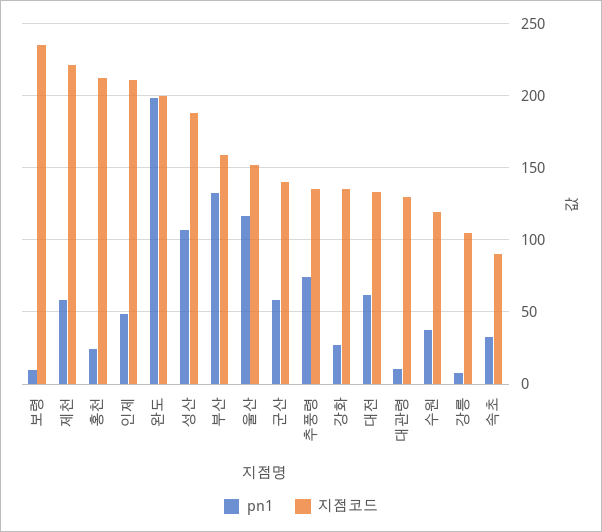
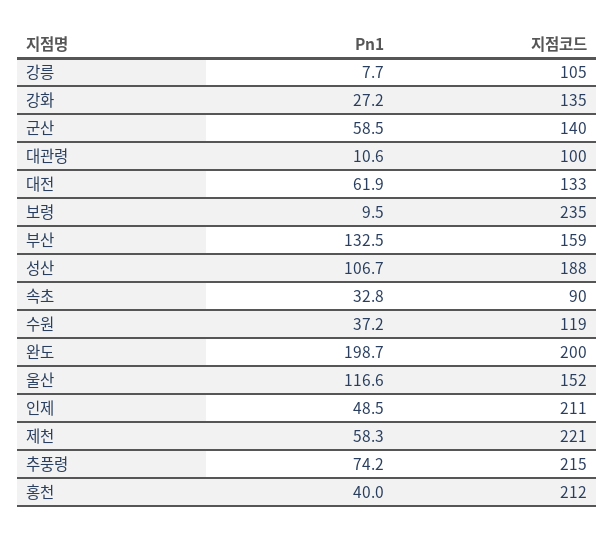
  {
    "pn1": {
      "보령": 9.5,
      "제천": 58.3,
-     "홍천": 25,
+     "홍천": 40,
      "인제": 48.5,
      "완도": 198.7,
      "성산": 106.7,
      "부산": 132.5,
      "울산": 116.6,
      "군산": 58.5,
      "추풍령": 74.2,
      "강화": 27.2,
      "대전": 61.9,
      "대관령": 10.6,
      "수원": 37.2,
      "강릉": 7.7,
      "속초": 32.8
    },
    "지점코드": {
      "보령": 235,
      "제천": 221,
      "홍천": 212,
      "인제": 211,
      "완도": 200,
      "성산": 188,
      "부산": 159,
      "울산": 152,
      "군산": 140,
-     "추풍령": 135,
+     "추풍령": 215,
      "강화": 135,
      "대전": 133,
-     "대관령": 130,
+     "대관령": 100,
      "수원": 119,
      "강릉": 105,
      "속초": 90
    }
  }

